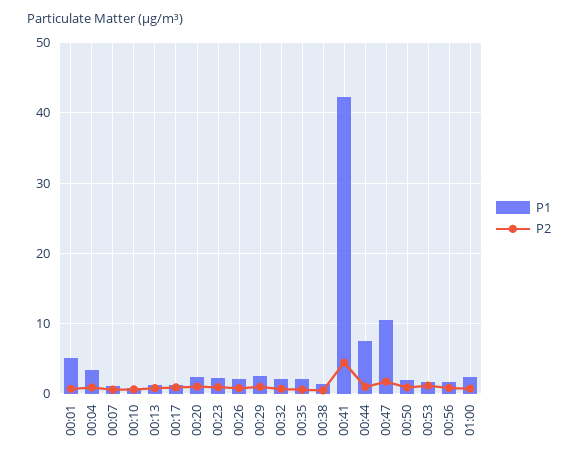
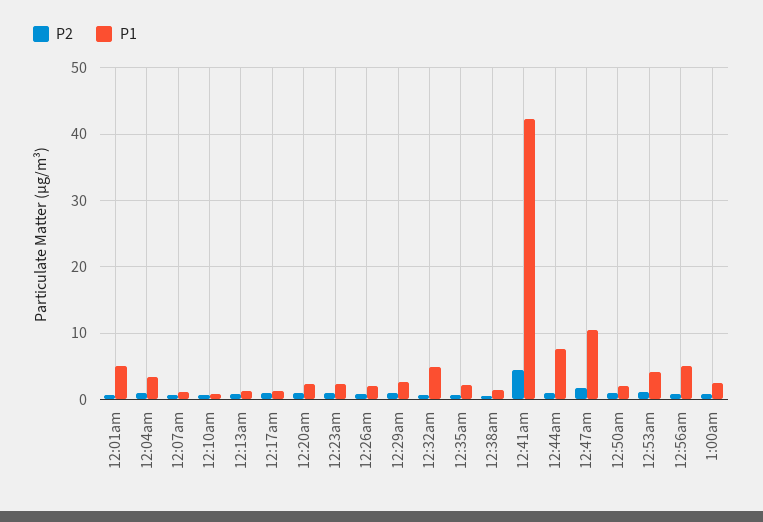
  {
    "P1": {
      "00:01": 5,
      "00:04": 3,
      "00:07": 1,
      "00:10": 1,
      "00:13": 1,
      "00:17": 1,
      "00:20": 2,
      "00:23": 2,
      "00:26": 2,
      "00:29": 3,
-     "00:32": 2,
+     "00:32": 5,
      "00:35": 2,
      "00:38": 1,
      "00:41": 42,
      "00:44": 8,
      "00:47": 11,
      "00:50": 2,
-     "00:53": 2,
+     "00:53": 4,
-     "00:56": 2,
+     "00:56": 5,
      "01:00": 2
    },
    "P2": {
      "00:01": 1,
      "00:04": 1,
      "00:07": 1,
      "00:10": 1,
      "00:13": 1,
      "00:17": 1,
      "00:20": 1,
      "00:23": 1,
      "00:26": 1,
      "00:29": 1,
      "00:32": 1,
      "00:35": 1,
      "00:38": 1,
      "00:41": 4,
      "00:44": 1,
      "00:47": 2,
      "00:50": 1,
      "00:53": 1,
      "00:56": 1,
      "01:00": 1
    }
  }

